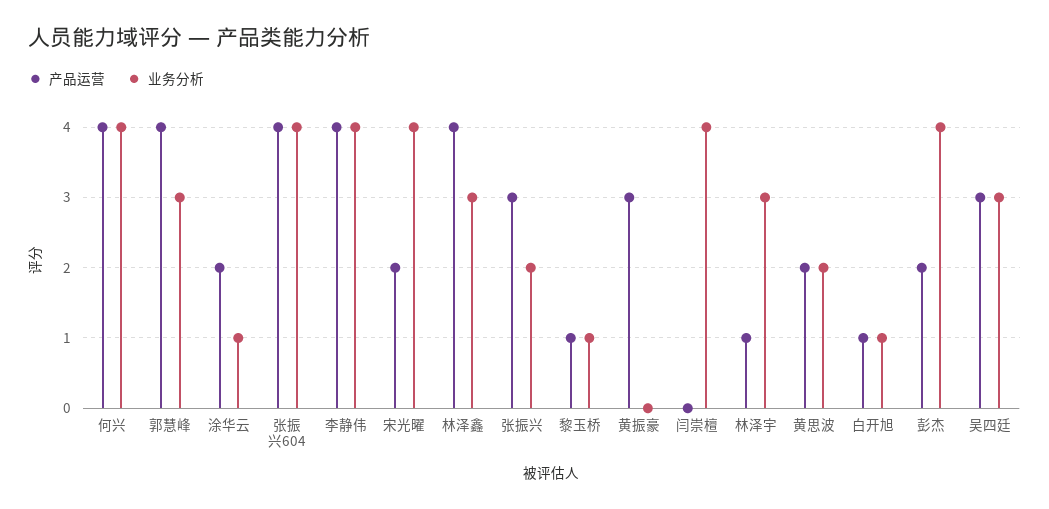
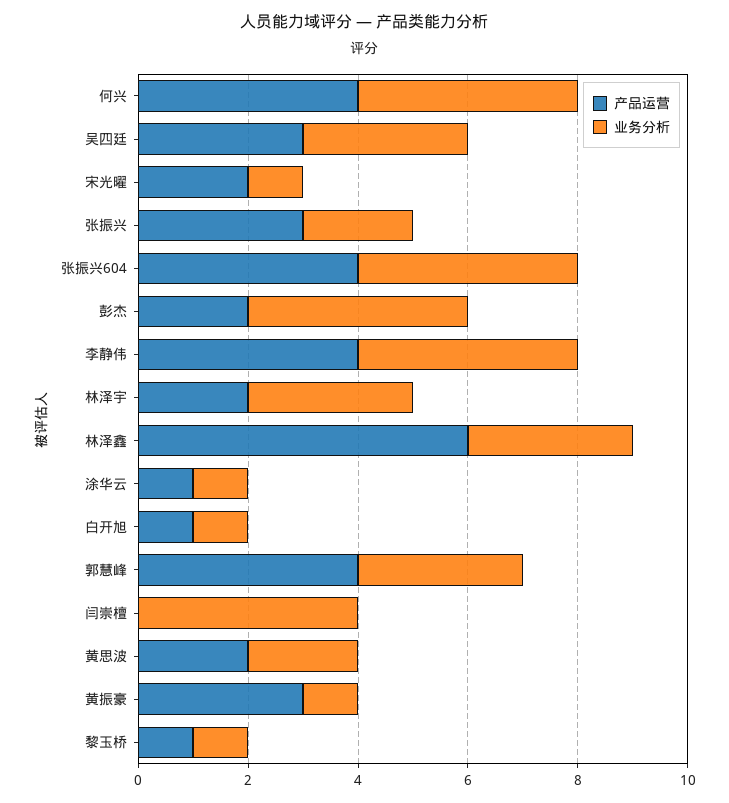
  {
    "产品运营": {
      "何兴": 4,
      "郭慧峰": 4,
-     "涂华云": 2,
+     "涂华云": 1,
      "张振兴604": 4,
      "李静伟": 4,
      "宋光曜": 2,
-     "林泽鑫": 4,
+     "林泽鑫": 6,
      "张振兴": 3,
      "黎玉桥": 1,
      "黄振豪": 3,
      "闫崇檀": 0,
-     "林泽宇": 1,
+     "林泽宇": 2,
      "黄思波": 2,
      "白开旭": 1,
      "彭杰": 2,
      "吴四廷": 3
    },
    "业务分析": {
      "何兴": 4,
      "郭慧峰": 3,
      "涂华云": 1,
      "张振兴604": 4,
      "李静伟": 4,
-     "宋光曜": 4,
+     "宋光曜": 1,
      "林泽鑫": 3,
      "张振兴": 2,
      "黎玉桥": 1,
-     "黄振豪": 0,
+     "黄振豪": 1,
      "闫崇檀": 4,
      "林泽宇": 3,
      "黄思波": 2,
      "白开旭": 1,
      "彭杰": 4,
      "吴四廷": 3
    }
  }

